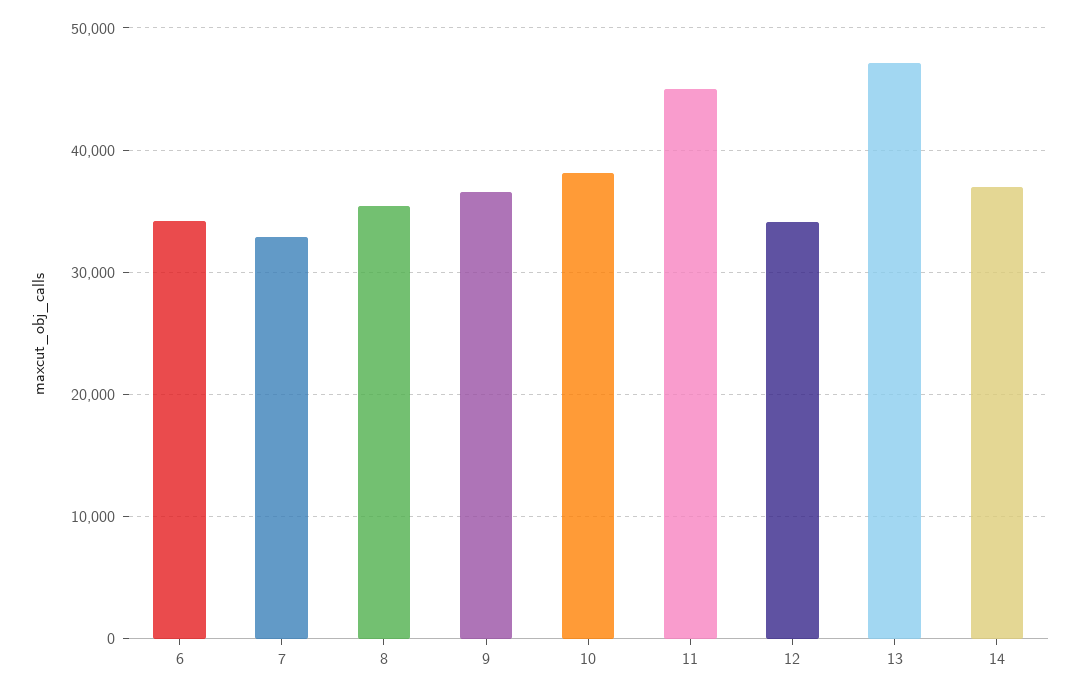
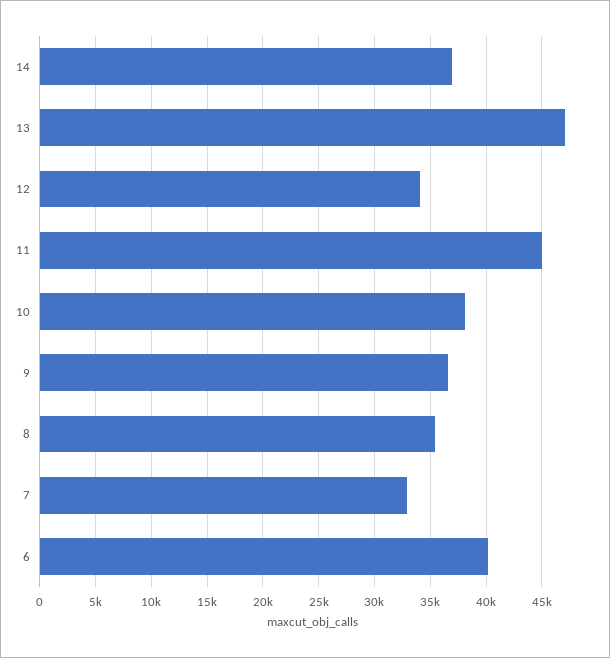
  {
-   "6": 34000,
+   "6": 40000,
    "7": 33000,
    "8": 35000,
    "9": 37000,
    "10": 38000,
    "11": 45000,
    "12": 34000,
    "13": 47000,
    "14": 37000
  }

